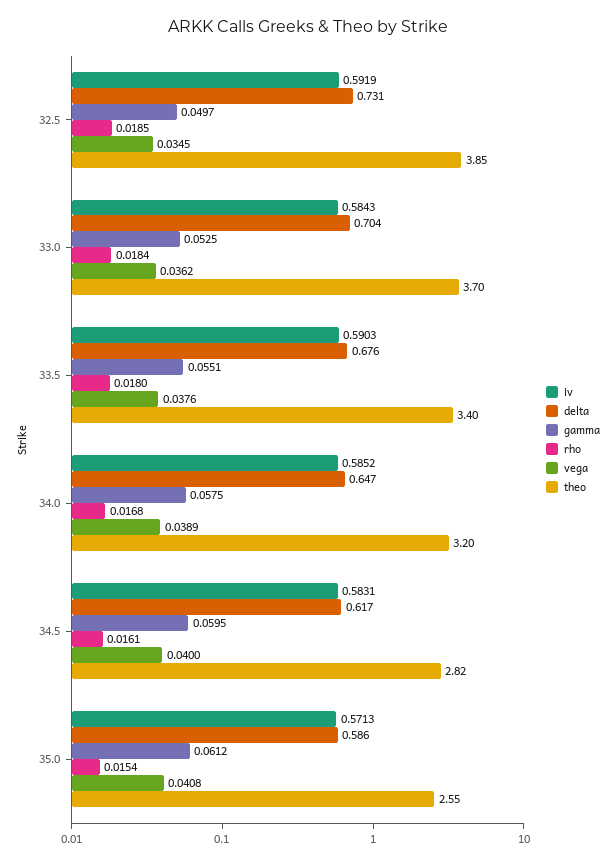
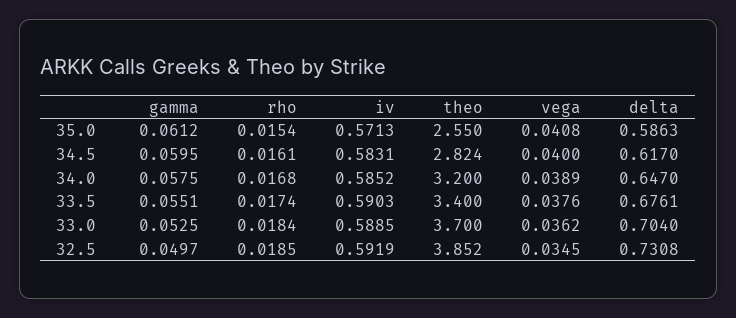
  {
    "iv": {
      "32.5": 0.5919,
-     "33.0": 0.5843,
+     "33.0": 0.5885,
      "33.5": 0.5903,
      "34.0": 0.5852,
      "34.5": 0.5831,
      "35.0": 0.5713
    },
    "delta": {
      "32.5": 0.7308,
      "33.0": 0.704,
      "33.5": 0.6761,
      "34.0": 0.647,
      "34.5": 0.617,
      "35.0": 0.5863
    },
    "gamma": {
      "32.5": 0.0497,
      "33.0": 0.0525,
      "33.5": 0.0551,
      "34.0": 0.0575,
      "34.5": 0.0595,
      "35.0": 0.0612
    },
    "rho": {
      "32.5": 0.0185,
      "33.0": 0.0184,
-     "33.5": 0.018,
+     "33.5": 0.0174,
      "34.0": 0.0168,
      "34.5": 0.0161,
      "35.0": 0.0154
    },
    "vega": {
      "32.5": 0.0345,
      "33.0": 0.0362,
      "33.5": 0.0376,
      "34.0": 0.0389,
      "34.5": 0.04,
      "35.0": 0.0408
    },
    "theo": {
      "32.5": 3.852,
      "33.0": 3.7,
      "33.5": 3.4,
      "34.0": 3.2,
      "34.5": 2.824,
      "35.0": 2.55
    }
  }

